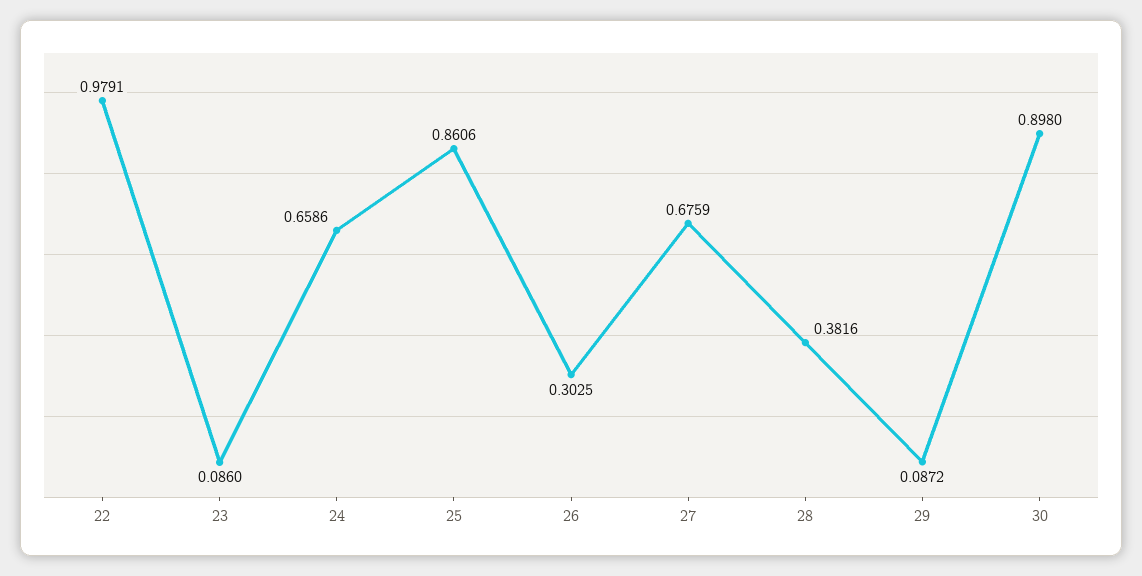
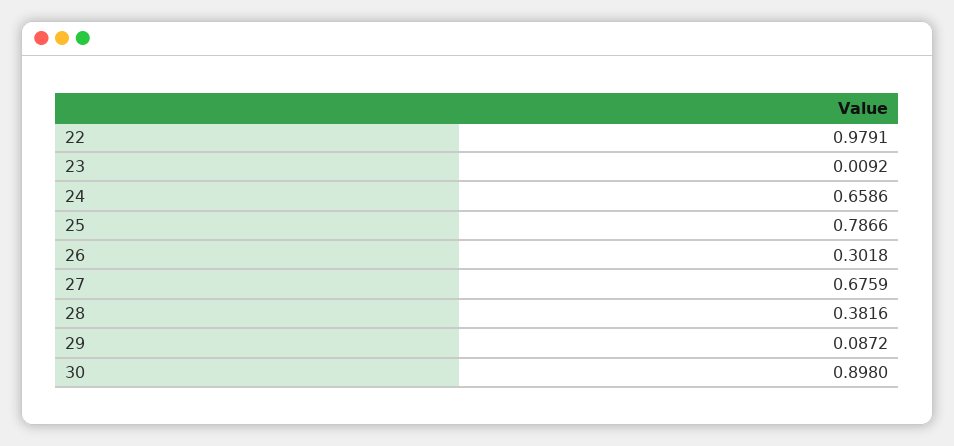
  {
    "22": 0.9791,
-   "23": 0.086,
+   "23": 0.0092,
    "24": 0.6586,
-   "25": 0.8606,
+   "25": 0.7866,
-   "26": 0.3025,
+   "26": 0.3018,
    "27": 0.6759,
    "28": 0.3816,
    "29": 0.0872,
    "30": 0.898
  }

